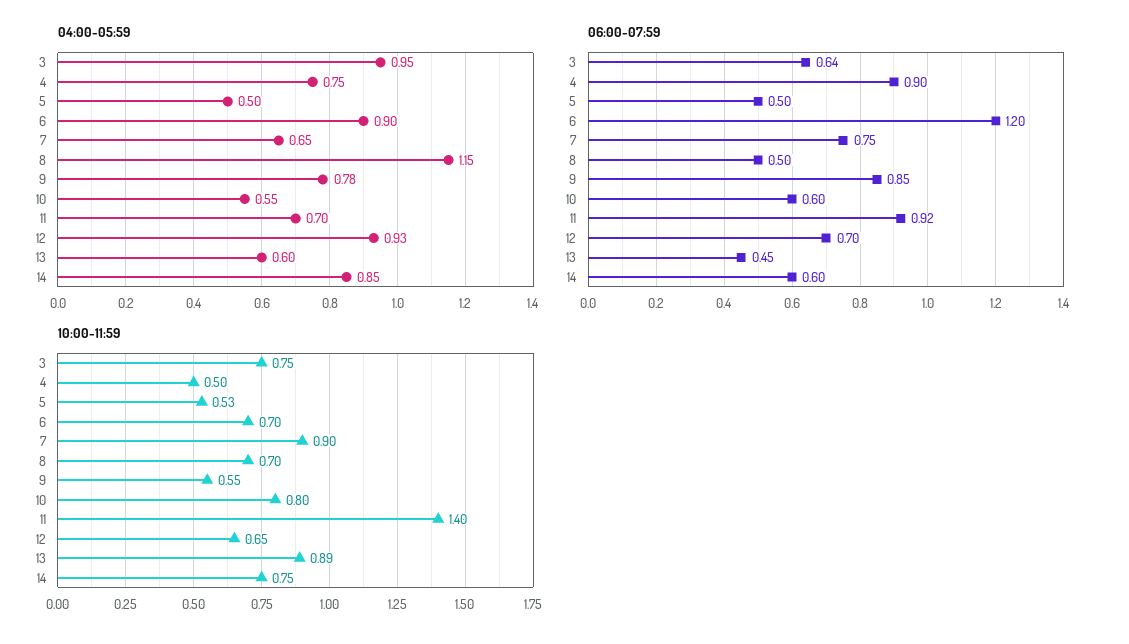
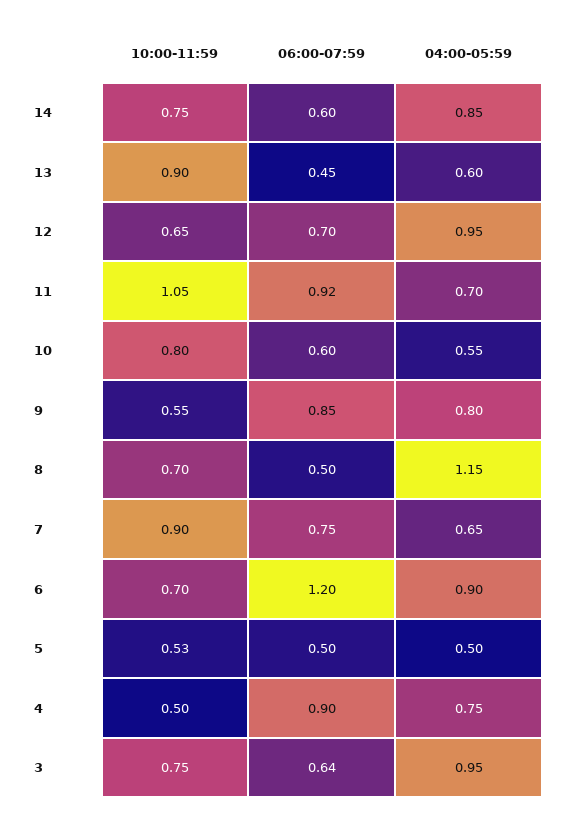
  {
    "04:00-05:59": {
      "3": 0.95,
      "4": 0.75,
      "5": 0.5,
      "6": 0.9,
      "7": 0.65,
      "8": 1.15,
-     "9": 0.78,
+     "9": 0.8,
      "10": 0.55,
      "11": 0.7,
-     "12": 0.93,
+     "12": 0.95,
      "13": 0.6,
      "14": 0.85
    },
    "06:00-07:59": {
      "3": 0.64,
      "4": 0.9,
      "5": 0.5,
      "6": 1.2,
      "7": 0.75,
      "8": 0.5,
      "9": 0.85,
      "10": 0.6,
      "11": 0.92,
      "12": 0.7,
      "13": 0.45,
      "14": 0.6
    },
    "10:00-11:59": {
      "3": 0.75,
      "4": 0.5,
      "5": 0.53,
      "6": 0.7,
      "7": 0.9,
      "8": 0.7,
      "9": 0.55,
      "10": 0.8,
-     "11": 1.4,
+     "11": 1.05,
      "12": 0.65,
-     "13": 0.89,
+     "13": 0.9,
      "14": 0.75
    }
  }

